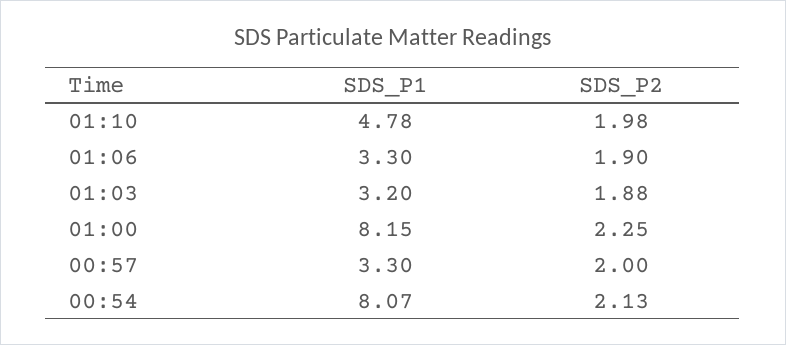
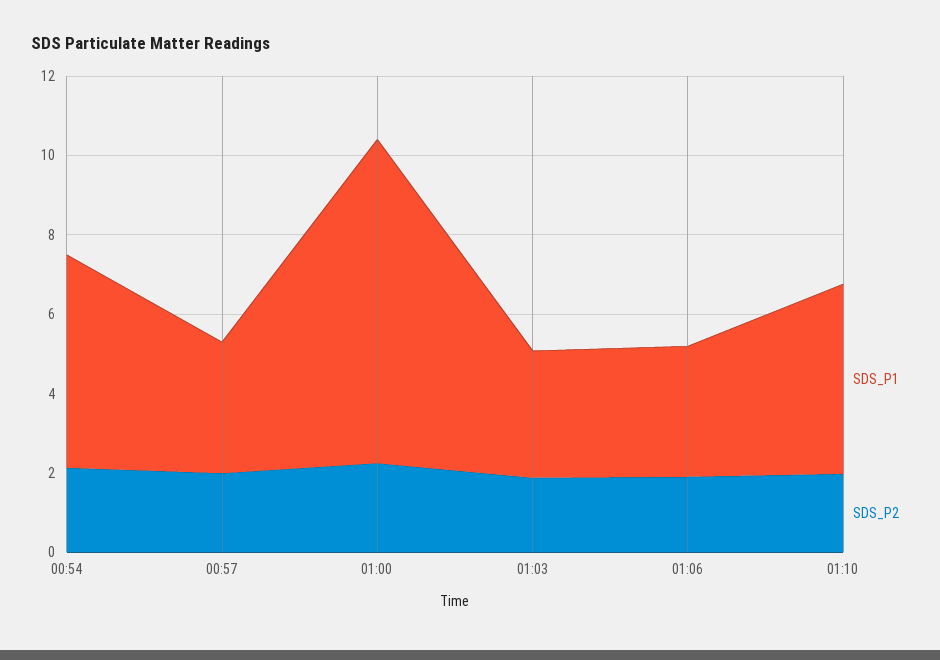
  {
    "SDS_P1": {
      "01:10": 4.78,
      "01:06": 3.3,
      "01:03": 3.2,
      "01:00": 8.15,
      "00:57": 3.3,
-     "00:54": 8.07
+     "00:54": 5.5
    },
    "SDS_P2": {
      "01:10": 1.98,
      "01:06": 1.9,
      "01:03": 1.88,
      "01:00": 2.25,
      "00:57": 2,
      "00:54": 2.13
    }
  }

